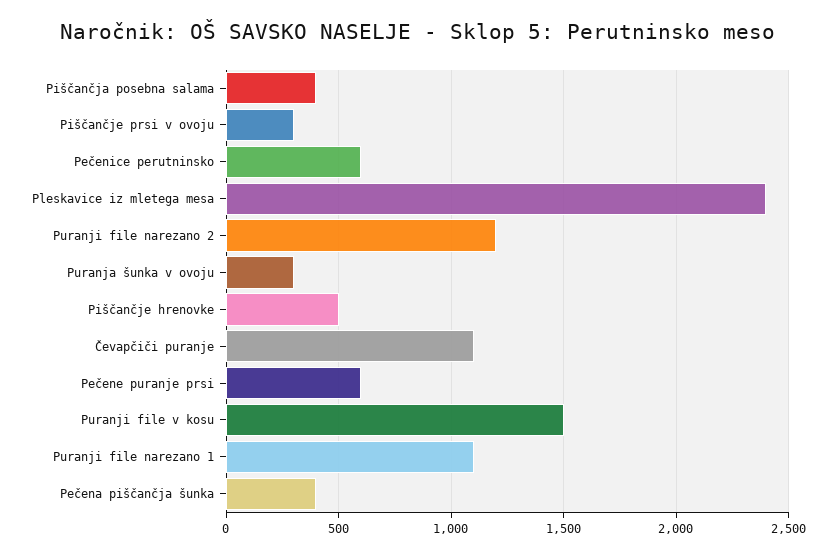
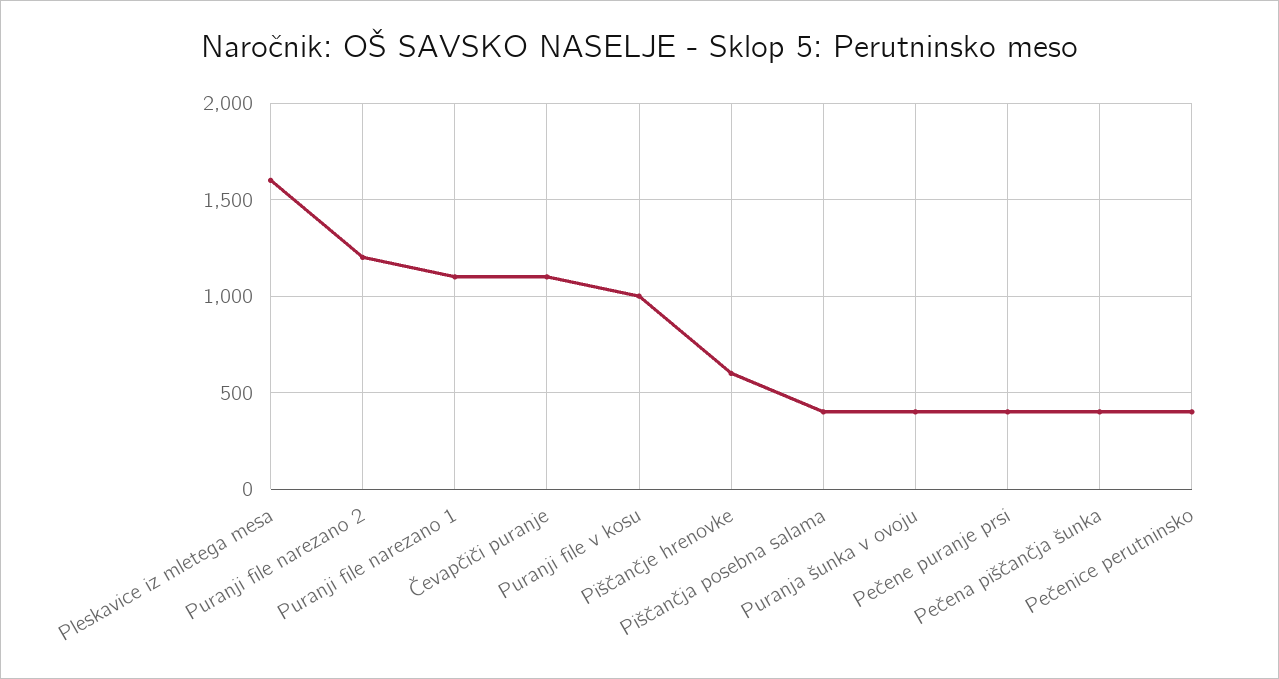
  {
    "Piščančja posebna salama": 400,
-   "Piščančje prsi v ovoju": 300,
-   "Pečenice perutninsko": 600,
+   "Pečenice perutninsko": 400,
-   "Pleskavice iz mletega mesa": 2400,
+   "Pleskavice iz mletega mesa": 1600,
    "Puranji file narezano 2": 1200,
-   "Puranja šunka v ovoju": 300,
+   "Puranja šunka v ovoju": 400,
-   "Piščančje hrenovke": 500,
+   "Piščančje hrenovke": 600,
    "Čevapčiči puranje": 1100,
-   "Pečene puranje prsi": 600,
+   "Pečene puranje prsi": 400,
-   "Puranji file v kosu": 1500,
+   "Puranji file v kosu": 1000,
    "Puranji file narezano 1": 1100,
    "Pečena piščančja šunka": 400
  }

